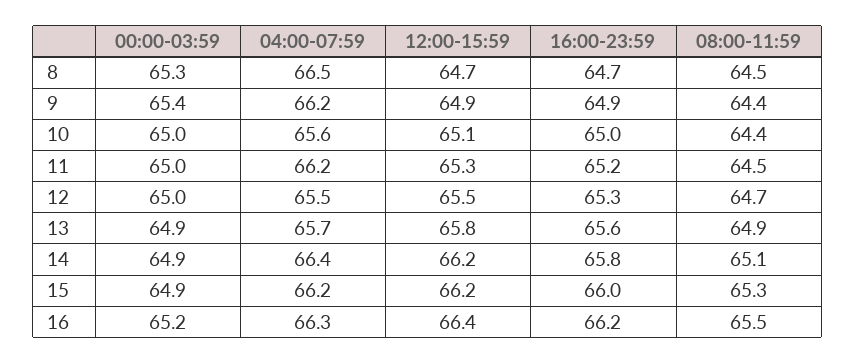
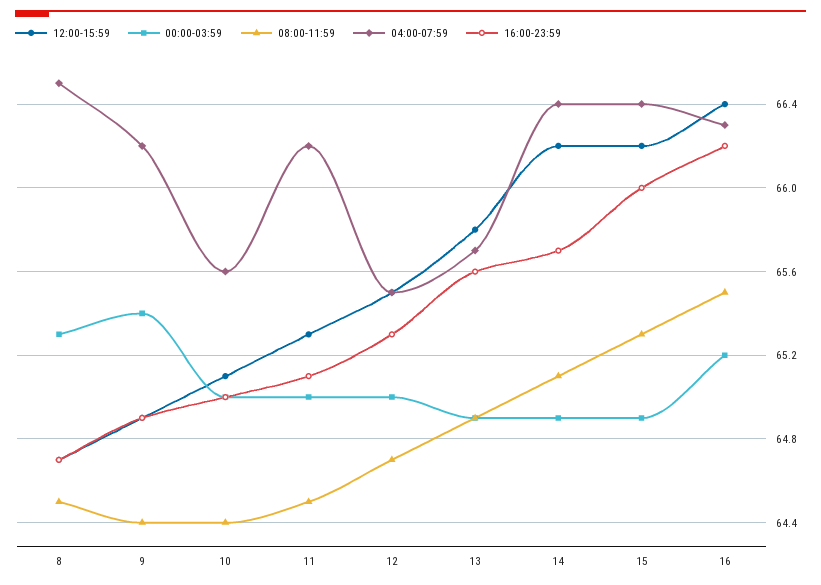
  {
    "00:00-03:59": {
      "8": 65.3,
      "9": 65.4,
      "10": 65,
      "11": 65,
      "12": 65,
      "13": 64.9,
      "14": 64.9,
      "15": 64.9,
      "16": 65.2
    },
    "04:00-07:59": {
      "8": 66.5,
      "9": 66.2,
      "10": 65.6,
      "11": 66.2,
      "12": 65.5,
      "13": 65.7,
      "14": 66.4,
-     "15": 66.2,
+     "15": 66.4,
      "16": 66.3
    },
    "12:00-15:59": {
      "8": 64.7,
      "9": 64.9,
      "10": 65.1,
      "11": 65.3,
      "12": 65.5,
      "13": 65.8,
      "14": 66.2,
      "15": 66.2,
      "16": 66.4
    },
    "16:00-23:59": {
      "8": 64.7,
      "9": 64.9,
      "10": 65,
-     "11": 65.2,
+     "11": 65.1,
      "12": 65.3,
      "13": 65.6,
-     "14": 65.8,
+     "14": 65.7,
      "15": 66,
      "16": 66.2
    },
    "08:00-11:59": {
      "8": 64.5,
      "9": 64.4,
      "10": 64.4,
      "11": 64.5,
      "12": 64.7,
      "13": 64.9,
      "14": 65.1,
      "15": 65.3,
      "16": 65.5
    }
  }

